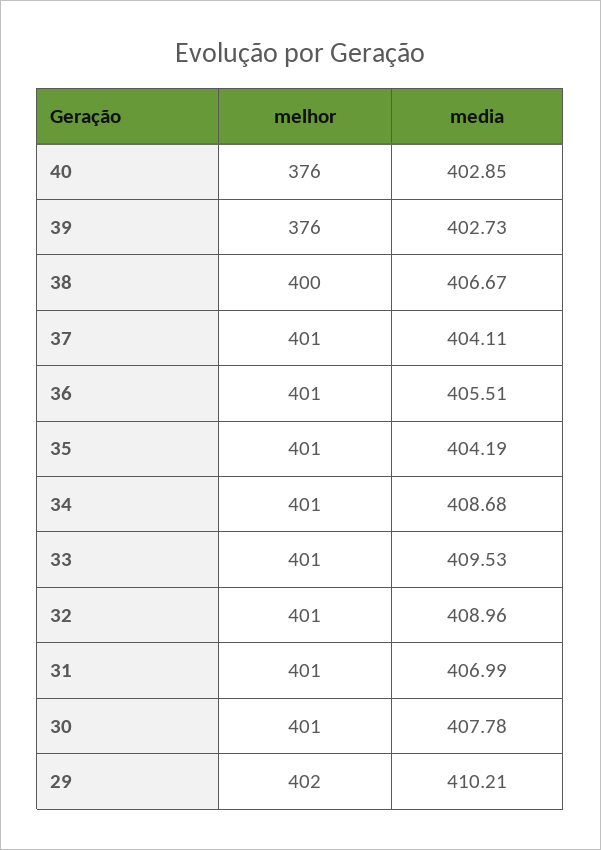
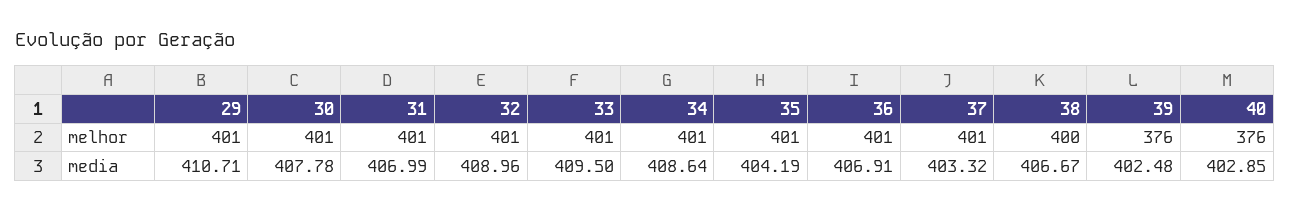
  {
    "melhor": {
      "40": 376,
      "39": 376,
      "38": 400,
      "37": 401,
      "36": 401,
      "35": 401,
      "34": 401,
      "33": 401,
      "32": 401,
      "31": 401,
      "30": 401,
-     "29": 402
+     "29": 401
    },
    "media": {
      "40": 402.85,
-     "39": 402.73,
+     "39": 402.48,
      "38": 406.67,
-     "37": 404.11,
+     "37": 403.32,
-     "36": 405.51,
+     "36": 406.91,
      "35": 404.19,
-     "34": 408.68,
+     "34": 408.64,
-     "33": 409.53,
+     "33": 409.5,
      "32": 408.96,
      "31": 406.99,
      "30": 407.78,
-     "29": 410.21
+     "29": 410.71
    }
  }

